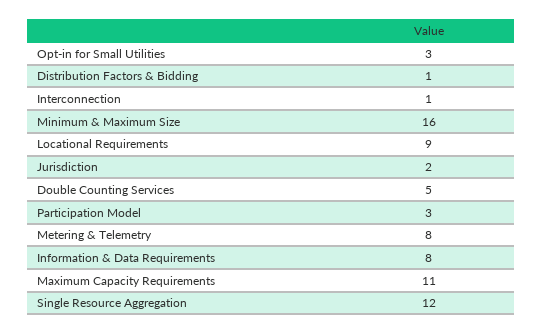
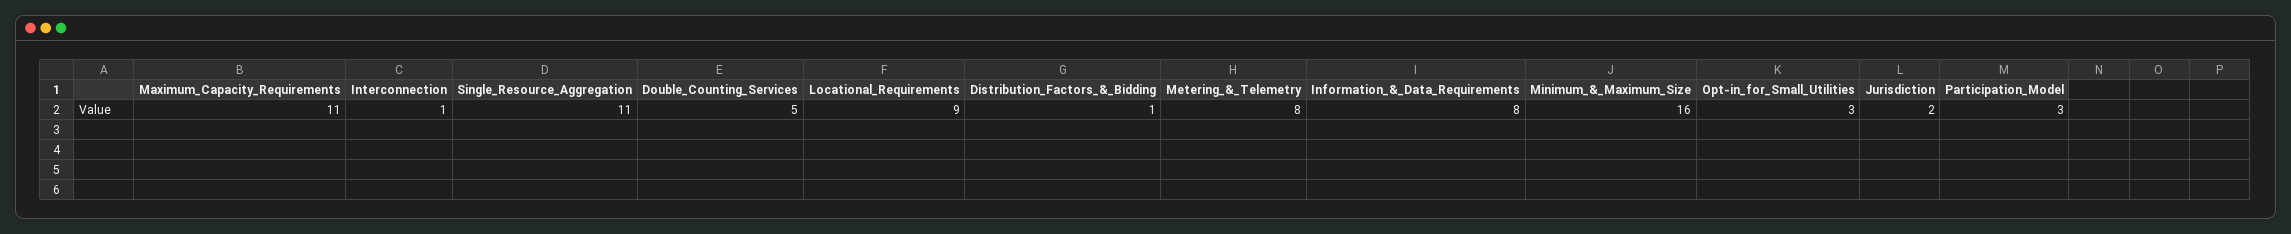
  {
    "Opt-in for Small Utilities": 3,
    "Distribution Factors & Bidding": 1,
    "Interconnection": 1,
    "Minimum & Maximum Size": 16,
    "Locational Requirements": 9,
    "Jurisdiction": 2,
    "Double Counting Services": 5,
    "Participation Model": 3,
    "Metering & Telemetry": 8,
    "Information & Data Requirements": 8,
    "Maximum Capacity Requirements": 11,
-   "Single Resource Aggregation": 12
+   "Single Resource Aggregation": 11
  }

